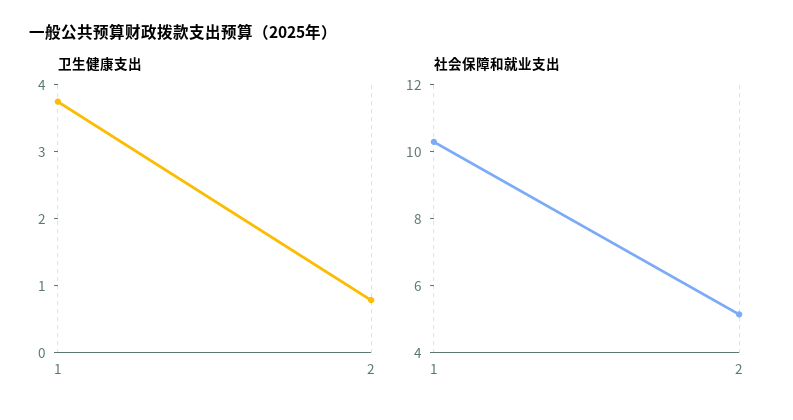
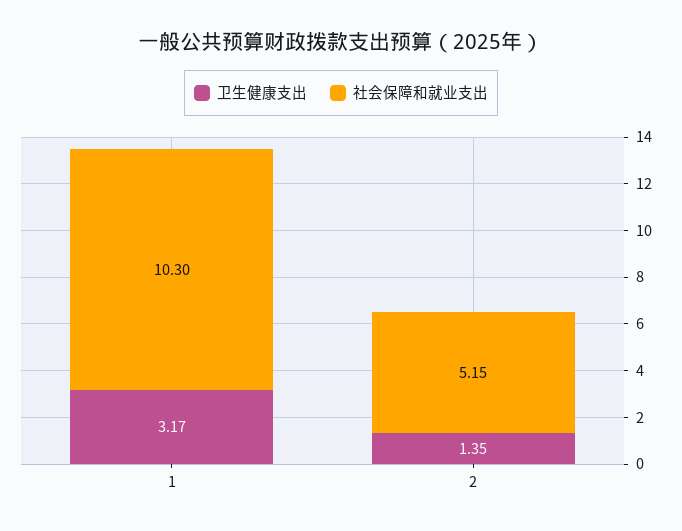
  {
    "卫生健康支出": {
-     "1": 3.8,
+     "1": 3.17,
-     "2": 0.8
+     "2": 1.35
    },
    "社会保障和就业支出": {
      "1": 10.3,
      "2": 5.15
    }
  }

